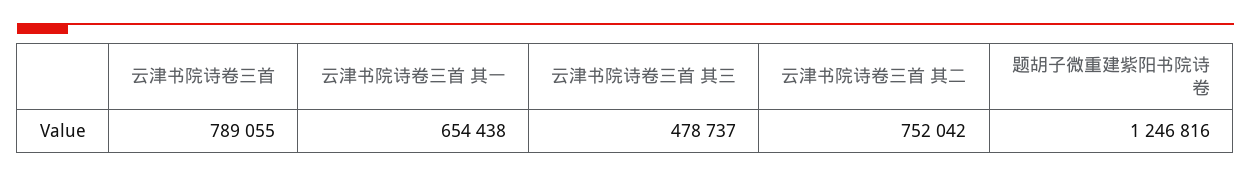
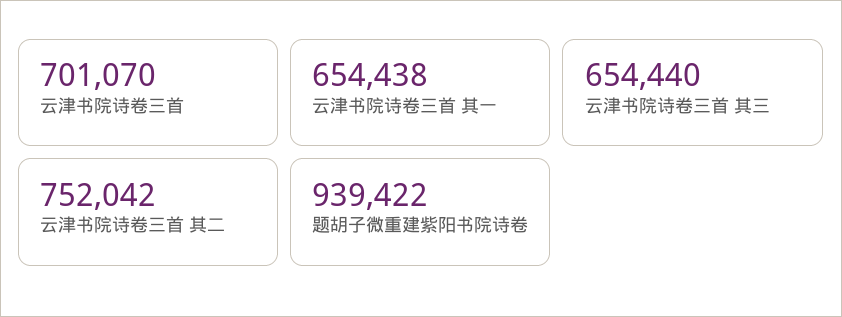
  {
-   "云津书院诗卷三首": 789055,
+   "云津书院诗卷三首": 701070,
    "云津书院诗卷三首 其一": 654438,
-   "云津书院诗卷三首 其三": 478737,
+   "云津书院诗卷三首 其三": 654440,
    "云津书院诗卷三首 其二": 752042,
-   "题胡子微重建紫阳书院诗卷": 1246816
+   "题胡子微重建紫阳书院诗卷": 939422
  }

